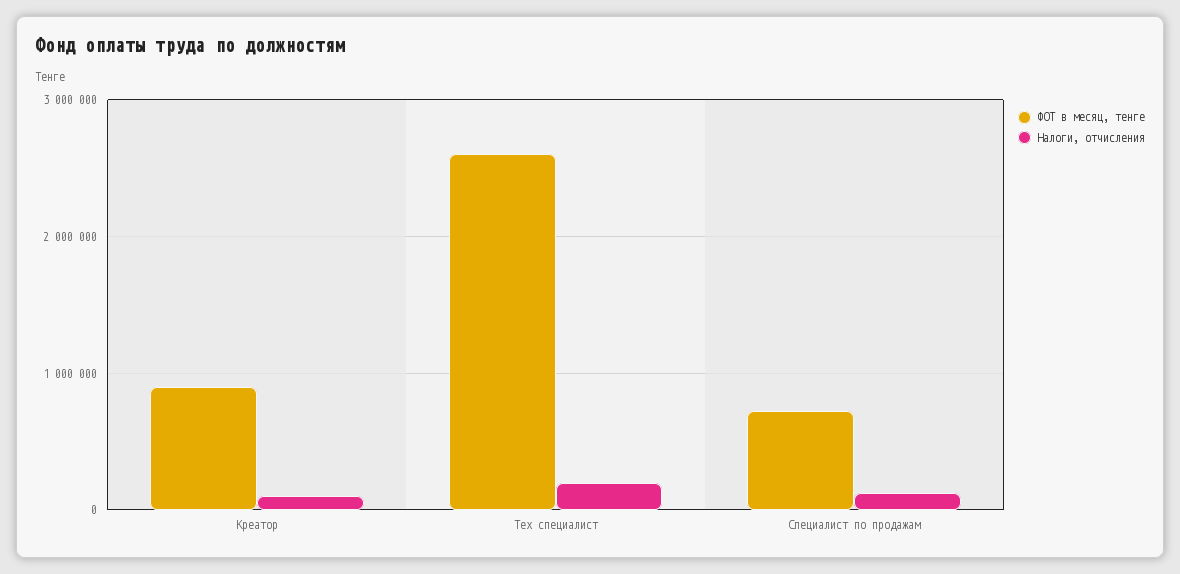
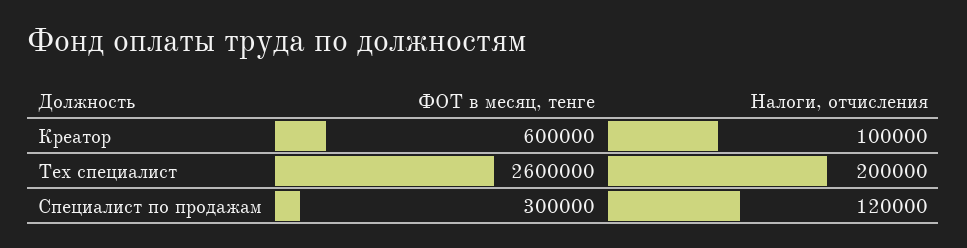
  {
    "ФОТ в месяц, тенге": {
-     "Креатор": 900000,
+     "Креатор": 600000,
      "Тех специалист": 2600000,
-     "Специалист по продажам": 700000
+     "Специалист по продажам": 300000
    },
    "Налоги, отчисления": {
      "Креатор": 100000,
      "Тех специалист": 200000,
      "Специалист по продажам": 120000
    }
  }

